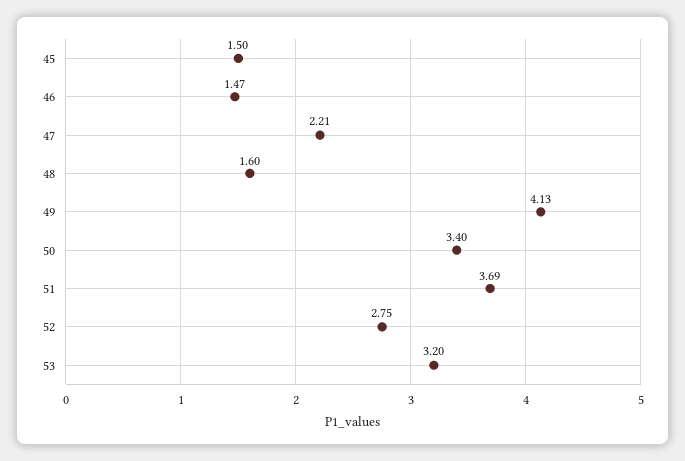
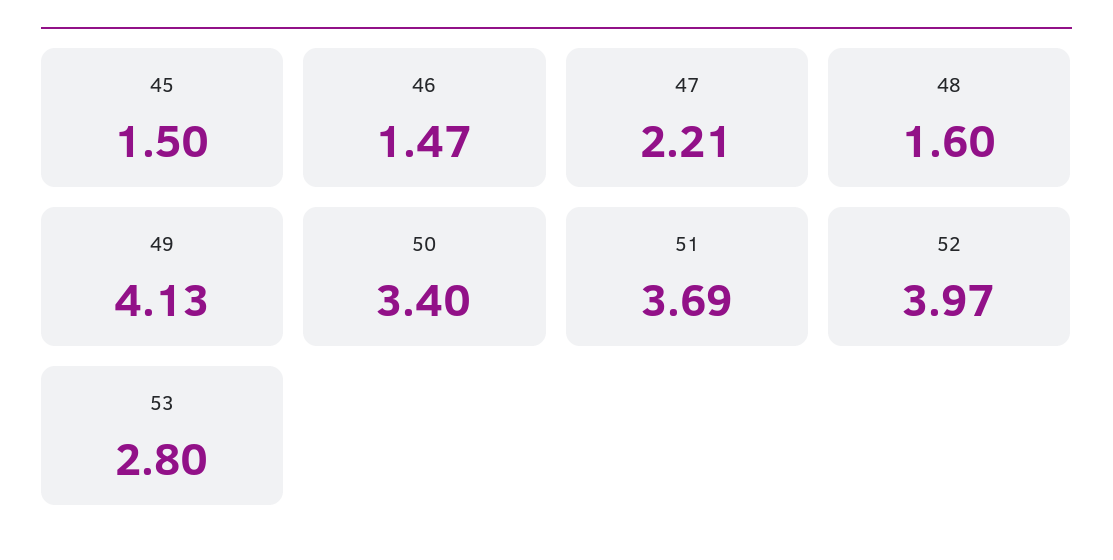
  {
    "45": 1.5,
    "46": 1.47,
    "47": 2.21,
    "48": 1.6,
    "49": 4.13,
    "50": 3.4,
    "51": 3.69,
-   "52": 2.75,
+   "52": 3.97,
-   "53": 3.2
+   "53": 2.8
  }

